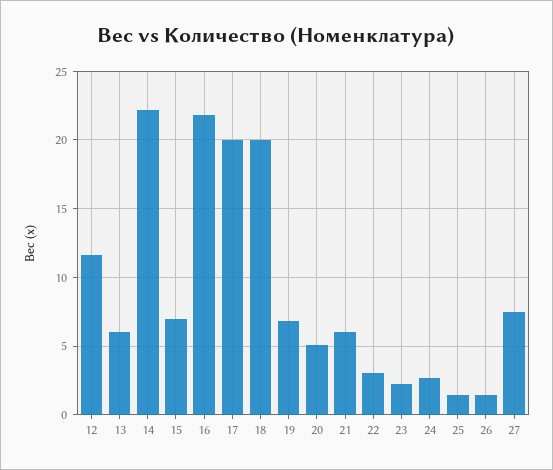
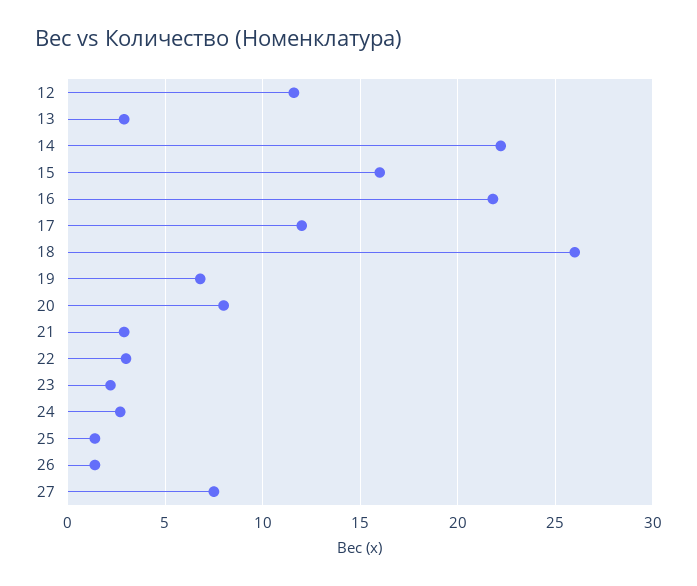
  {
    "12": 11.5,
-   "13": 6,
+   "13": 3,
    "14": 22,
-   "15": 7,
+   "15": 16,
    "16": 22,
-   "17": 20,
+   "17": 12,
-   "18": 20,
+   "18": 26,
    "19": 7,
-   "20": 5,
+   "20": 8,
-   "21": 6,
+   "21": 3,
    "22": 3,
    "23": 2,
    "24": 2.5,
    "25": 1.5,
    "26": 1.5,
    "27": 7.5
  }

